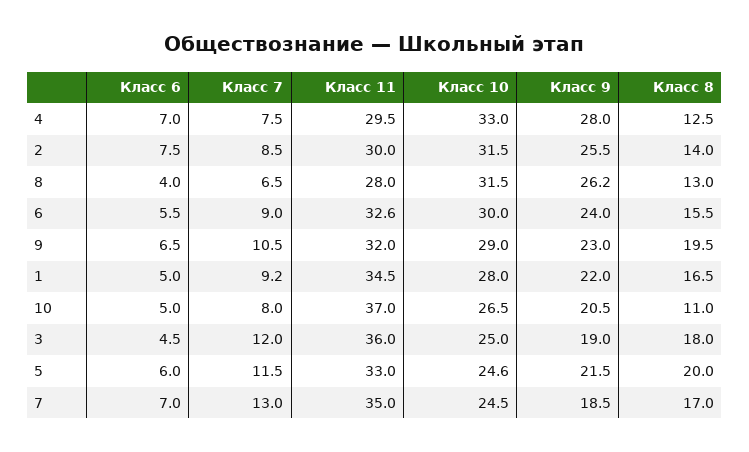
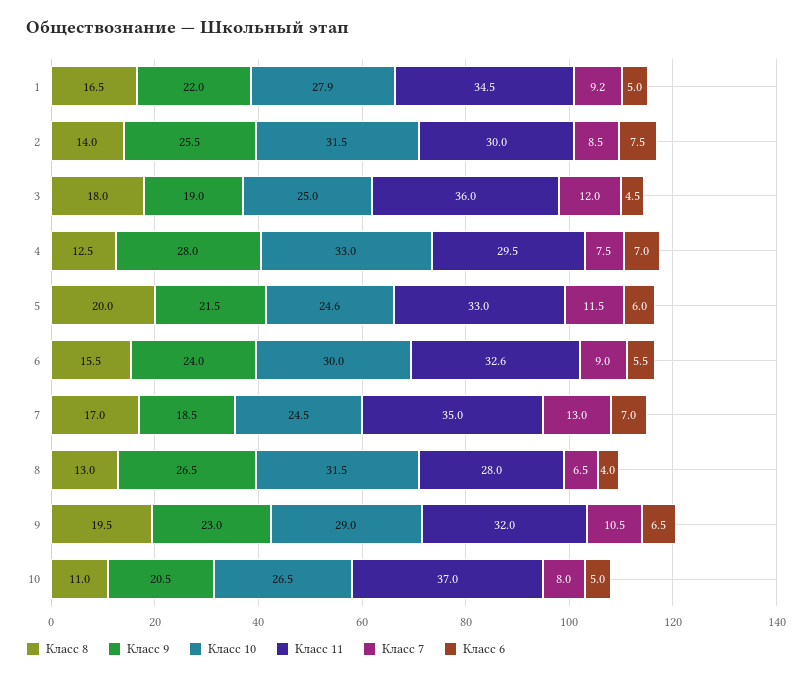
  {
    "Класс 6": {
      "4": 7,
      "2": 7.5,
      "8": 4,
      "6": 5.5,
      "9": 6.5,
      "1": 5,
      "10": 5,
      "3": 4.5,
      "5": 6,
      "7": 7
    },
    "Класс 7": {
      "4": 7.5,
      "2": 8.5,
      "8": 6.5,
      "6": 9,
      "9": 10.5,
      "1": 9.2,
      "10": 8,
      "3": 12,
      "5": 11.5,
      "7": 13
    },
    "Класс 11": {
      "4": 29.5,
      "2": 30,
      "8": 28,
      "6": 32.6,
      "9": 32,
      "1": 34.5,
      "10": 37,
      "3": 36,
      "5": 33,
      "7": 35
    },
    "Класс 10": {
      "4": 33,
      "2": 31.5,
      "8": 31.5,
      "6": 30,
      "9": 29,
-     "1": 28,
+     "1": 27.9,
      "10": 26.5,
      "3": 25,
      "5": 24.6,
      "7": 24.5
    },
    "Класс 9": {
      "4": 28,
      "2": 25.5,
-     "8": 26.2,
+     "8": 26.5,
      "6": 24,
      "9": 23,
      "1": 22,
      "10": 20.5,
      "3": 19,
      "5": 21.5,
      "7": 18.5
    },
    "Класс 8": {
      "4": 12.5,
      "2": 14,
      "8": 13,
      "6": 15.5,
      "9": 19.5,
      "1": 16.5,
      "10": 11,
      "3": 18,
      "5": 20,
      "7": 17
    }
  }

